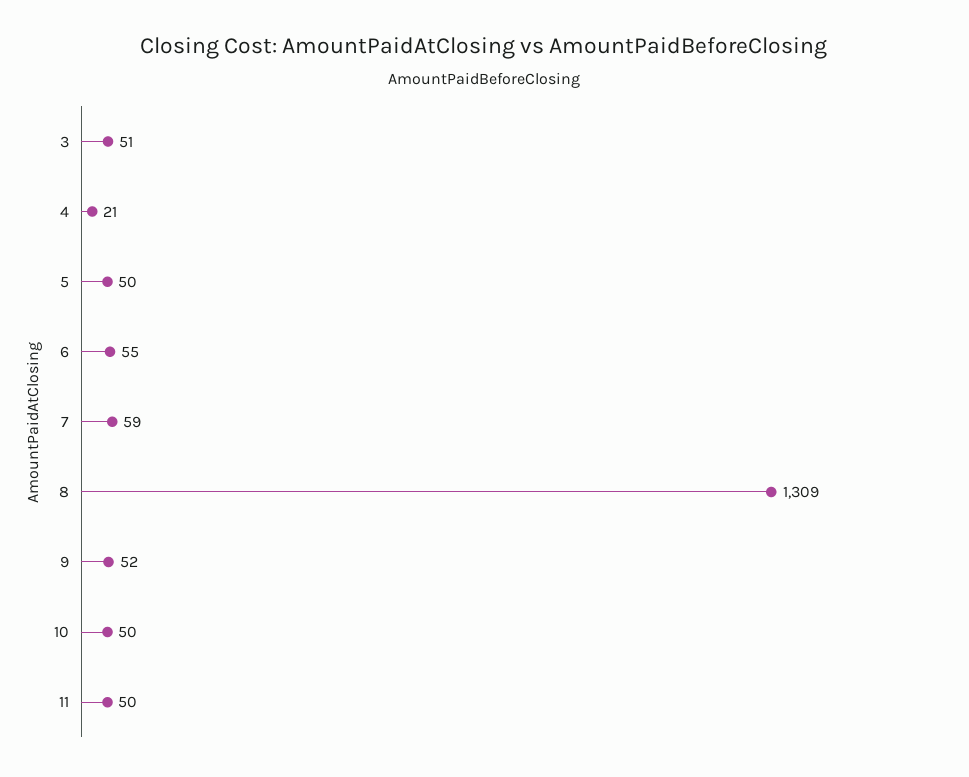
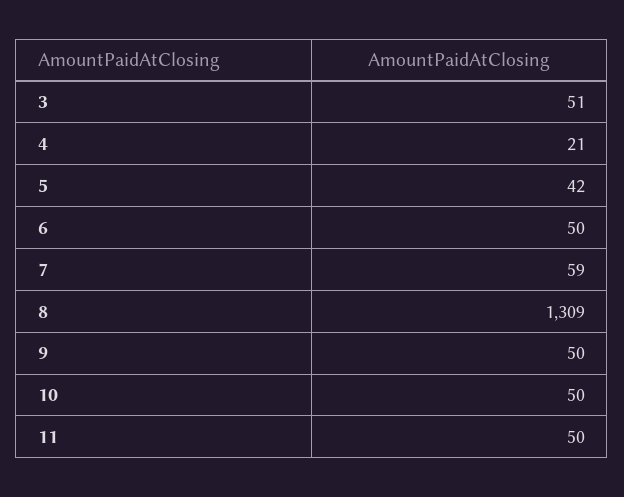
  {
    "3": 51,
    "4": 21,
-   "5": 50,
+   "5": 42,
-   "6": 55,
+   "6": 50,
    "7": 59,
    "8": 1309,
-   "9": 52,
+   "9": 50,
    "10": 50,
    "11": 50
  }

